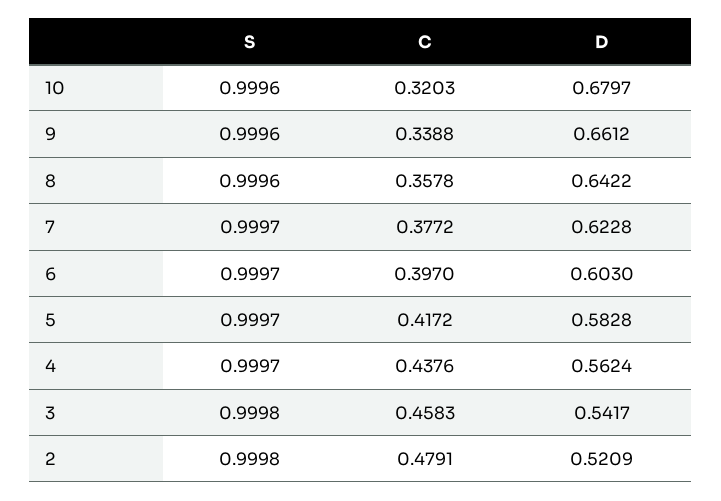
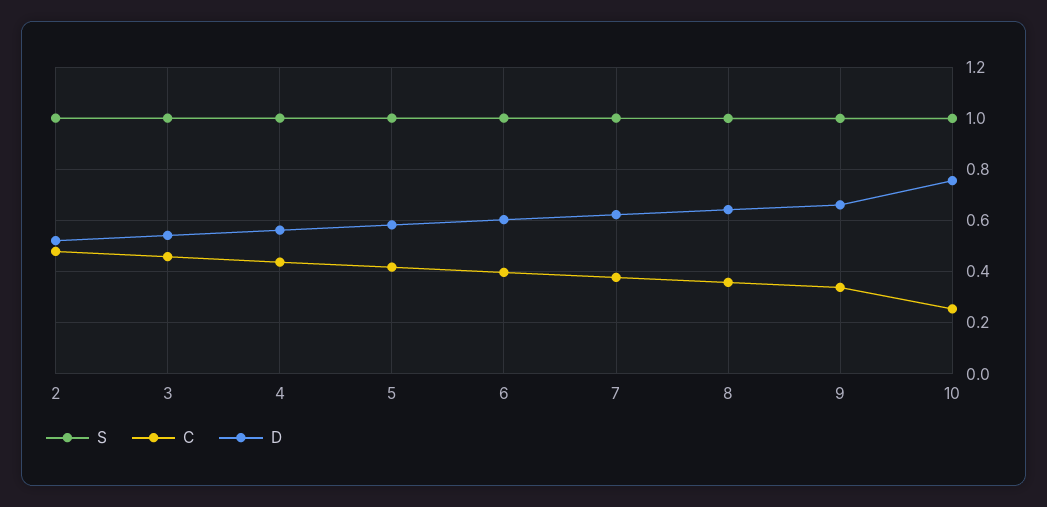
  {
    "S": {
      "10": 0.9996,
      "9": 0.9996,
      "8": 0.9996,
      "7": 0.9997,
      "6": 0.9997,
      "5": 0.9997,
      "4": 0.9997,
      "3": 0.9998,
      "2": 0.9998
    },
    "C": {
-     "10": 0.3203,
+     "10": 0.25,
      "9": 0.3388,
      "8": 0.3578,
      "7": 0.3772,
      "6": 0.397,
      "5": 0.4172,
      "4": 0.4376,
      "3": 0.4583,
      "2": 0.4791
    },
    "D": {
-     "10": 0.6797,
+     "10": 0.75,
      "9": 0.6612,
      "8": 0.6422,
      "7": 0.6228,
      "6": 0.603,
      "5": 0.5828,
      "4": 0.5624,
      "3": 0.5417,
      "2": 0.5209
    }
  }

